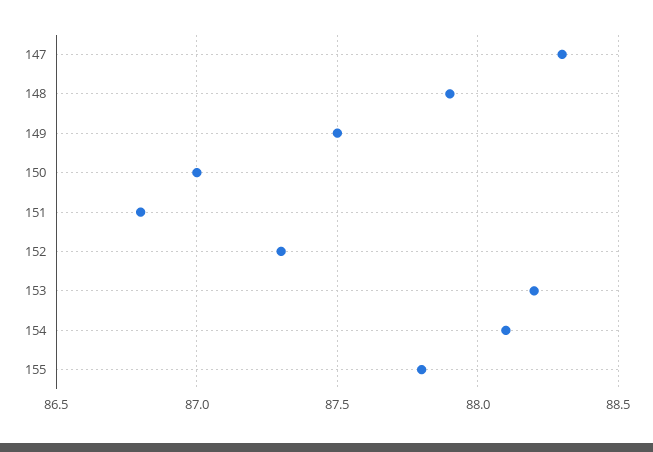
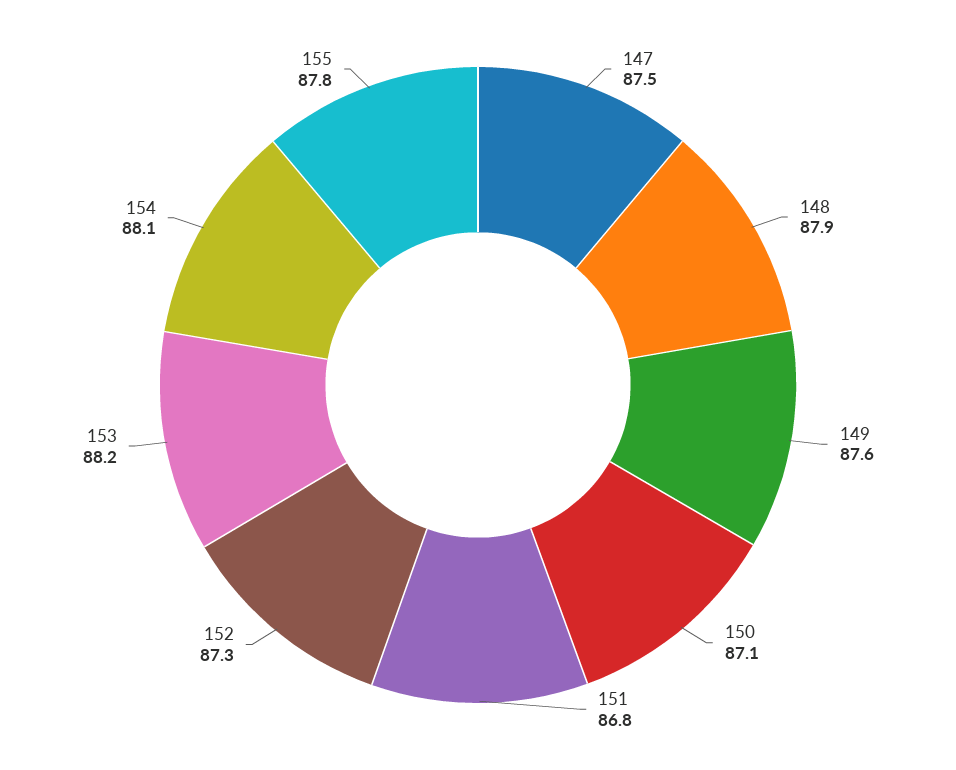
  {
-   "147": 88.3,
+   "147": 87.5,
    "148": 87.9,
-   "149": 87.5,
+   "149": 87.6,
-   "150": 87,
+   "150": 87.1,
    "151": 86.8,
    "152": 87.3,
    "153": 88.2,
    "154": 88.1,
    "155": 87.8
  }

